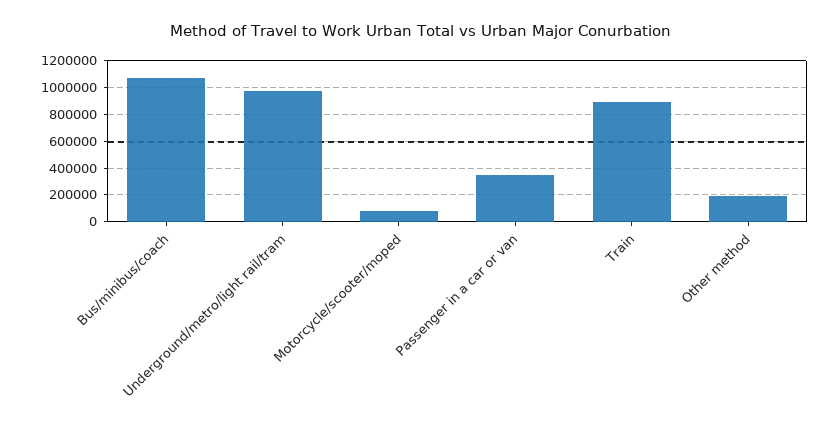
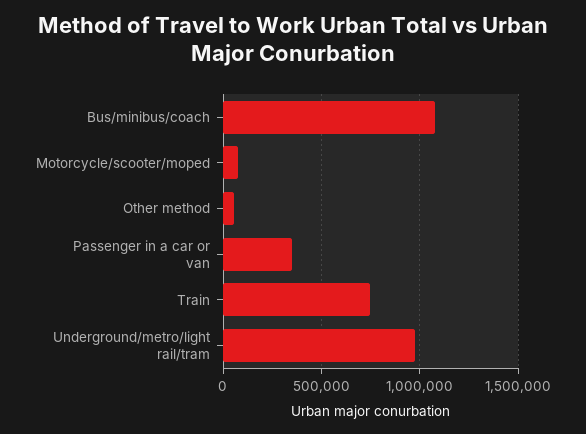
  {
    "Bus/minibus/coach": 1050000,
    "Underground/metro/light rail/tram": 1000000,
    "Motorcycle/scooter/moped": 100000,
    "Passenger in a car or van": 350000,
-   "Train": 900000,
+   "Train": 750000,
-   "Other method": 200000
+   "Other method": 50000
  }

